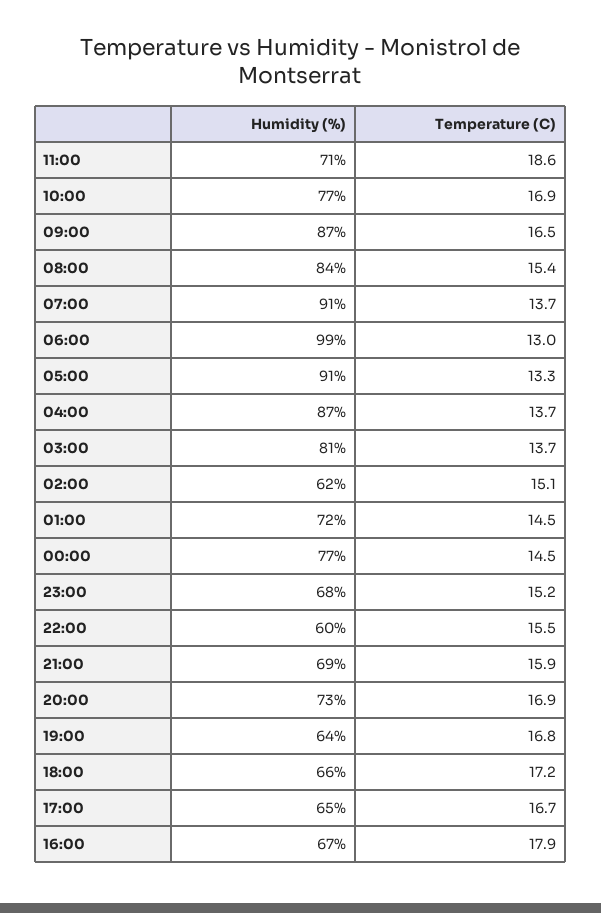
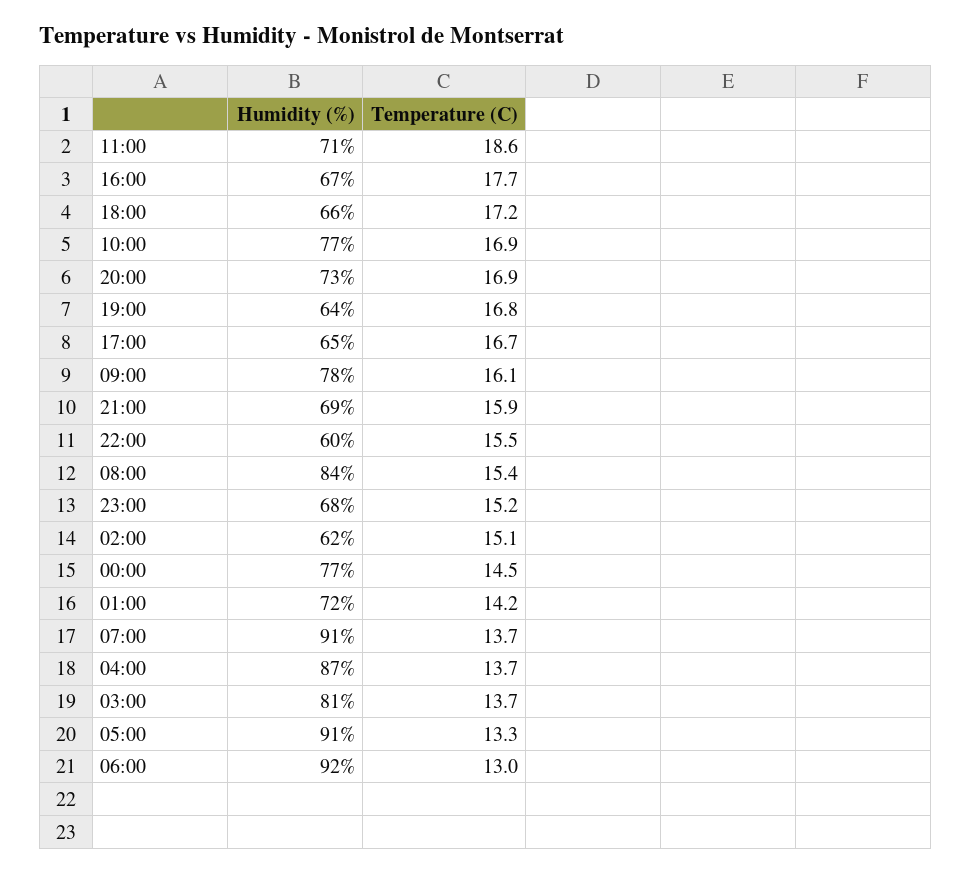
  {
    "Humidity (%)": {
      "11:00": 71,
      "10:00": 77,
-     "09:00": 87,
+     "09:00": 78,
      "08:00": 84,
      "07:00": 91,
-     "06:00": 99,
+     "06:00": 92,
      "05:00": 91,
      "04:00": 87,
      "03:00": 81,
      "02:00": 62,
      "01:00": 72,
      "00:00": 77,
      "23:00": 68,
      "22:00": 60,
      "21:00": 69,
      "20:00": 73,
      "19:00": 64,
      "18:00": 66,
      "17:00": 65,
      "16:00": 67
    },
    "Temperature (C)": {
      "11:00": 18.6,
      "10:00": 16.9,
-     "09:00": 16.5,
+     "09:00": 16.1,
      "08:00": 15.4,
      "07:00": 13.7,
      "06:00": 13,
      "05:00": 13.3,
      "04:00": 13.7,
      "03:00": 13.7,
      "02:00": 15.1,
-     "01:00": 14.5,
+     "01:00": 14.2,
      "00:00": 14.5,
      "23:00": 15.2,
      "22:00": 15.5,
      "21:00": 15.9,
      "20:00": 16.9,
      "19:00": 16.8,
      "18:00": 17.2,
      "17:00": 16.7,
-     "16:00": 17.9
+     "16:00": 17.7
    }
  }

